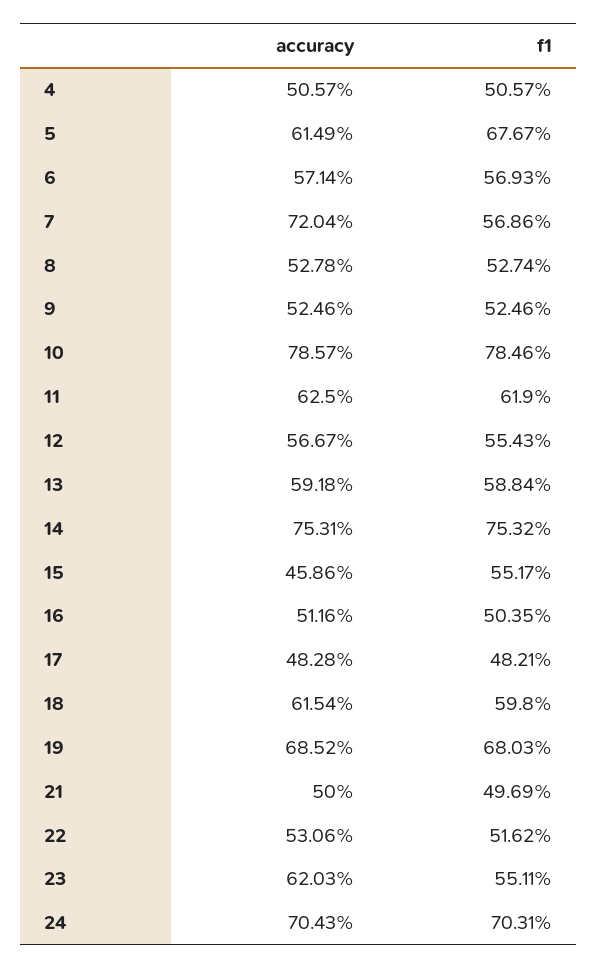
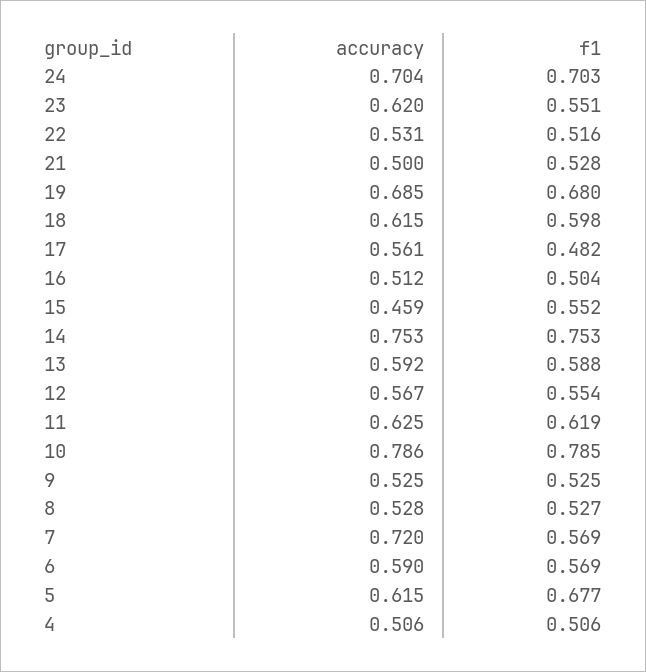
  {
    "accuracy": {
      "4": 0.5057,
      "5": 0.6149,
-     "6": 0.5714,
+     "6": 0.59,
      "7": 0.7204,
      "8": 0.5278,
      "9": 0.5246,
      "10": 0.7857,
      "11": 0.625,
      "12": 0.5667,
      "13": 0.5918,
      "14": 0.7531,
      "15": 0.4586,
      "16": 0.5116,
-     "17": 0.4828,
+     "17": 0.561,
      "18": 0.6154,
      "19": 0.6852,
      "21": 0.5,
      "22": 0.5306,
      "23": 0.6203,
      "24": 0.7043
    },
    "f1": {
      "4": 0.5057,
      "5": 0.6767,
      "6": 0.5693,
      "7": 0.5686,
      "8": 0.5274,
      "9": 0.5246,
      "10": 0.7846,
      "11": 0.619,
      "12": 0.5543,
      "13": 0.5884,
      "14": 0.7532,
      "15": 0.5517,
      "16": 0.5035,
      "17": 0.4821,
      "18": 0.598,
      "19": 0.6803,
-     "21": 0.4969,
+     "21": 0.528,
      "22": 0.5162,
      "23": 0.5511,
      "24": 0.7031
    }
  }

